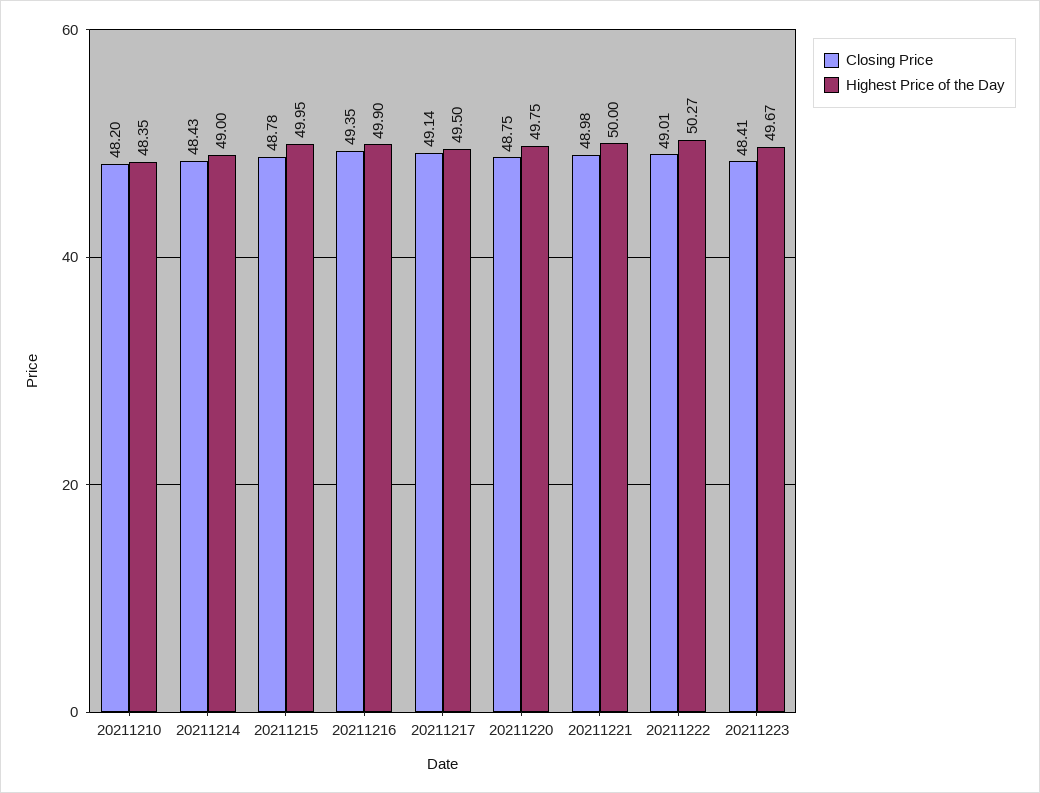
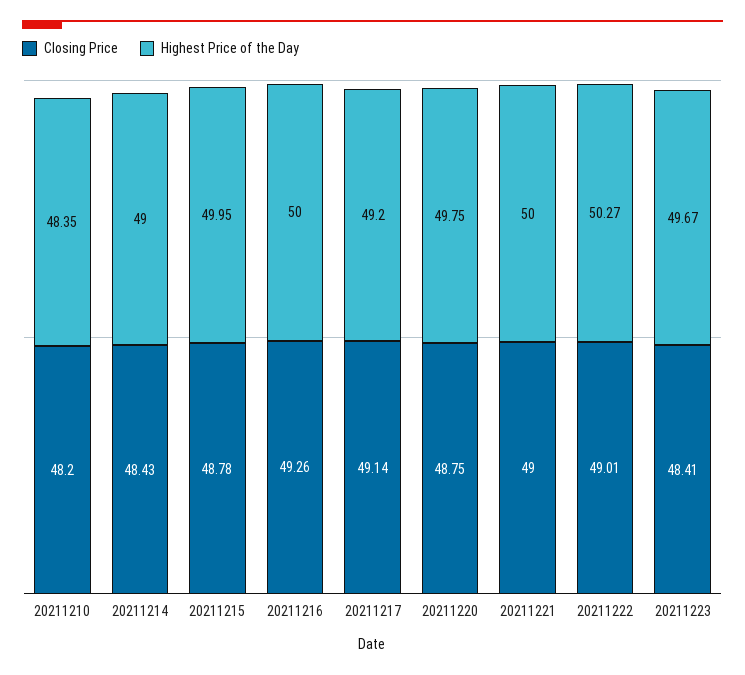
  {
    "Closing Price": {
      "20211210": 48.2,
      "20211214": 48.43,
      "20211215": 48.78,
-     "20211216": 49.35,
+     "20211216": 49.26,
      "20211217": 49.14,
      "20211220": 48.75,
-     "20211221": 48.98,
+     "20211221": 49,
      "20211222": 49.01,
      "20211223": 48.41
    },
    "Highest Price of the Day": {
      "20211210": 48.35,
      "20211214": 49,
      "20211215": 49.95,
-     "20211216": 49.9,
+     "20211216": 50,
-     "20211217": 49.5,
+     "20211217": 49.2,
      "20211220": 49.75,
      "20211221": 50,
      "20211222": 50.27,
      "20211223": 49.67
    }
  }

